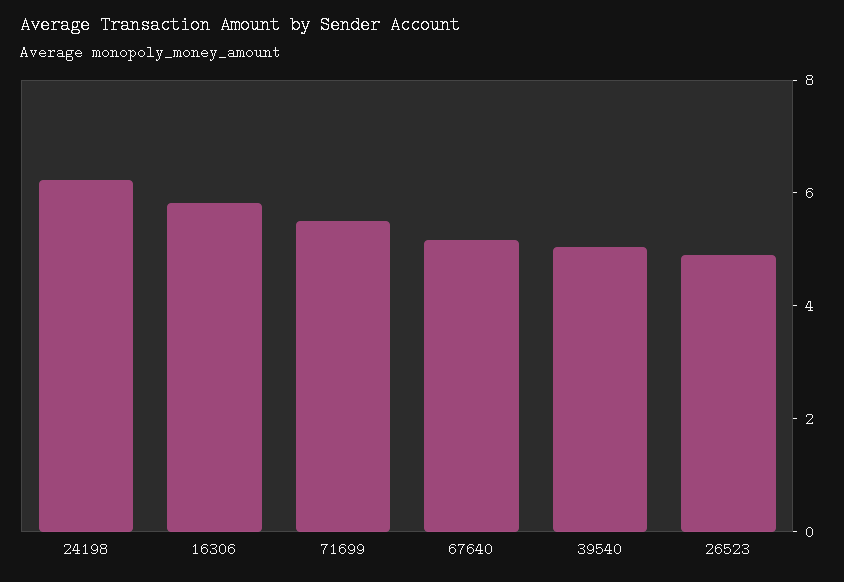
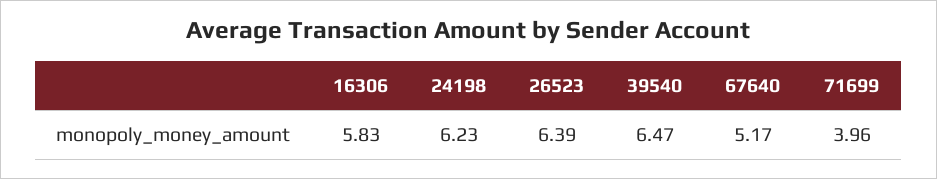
  {
    "24198": 6.23,
    "16306": 5.83,
-   "71699": 5.5,
+   "71699": 3.96,
    "67640": 5.17,
-   "39540": 5,
+   "39540": 6.47,
-   "26523": 5
+   "26523": 6.39
  }

